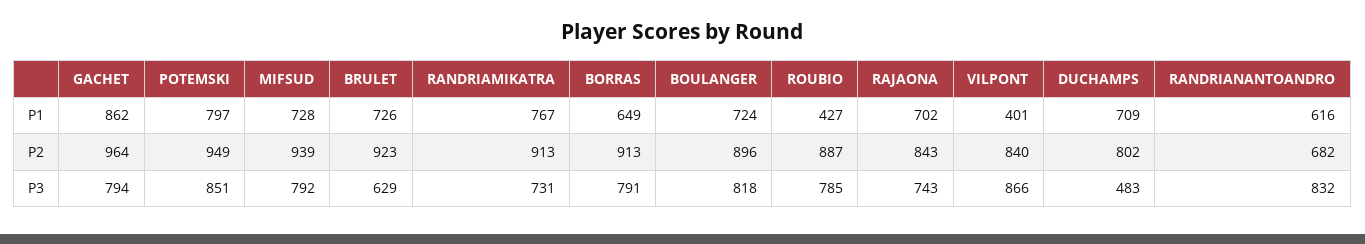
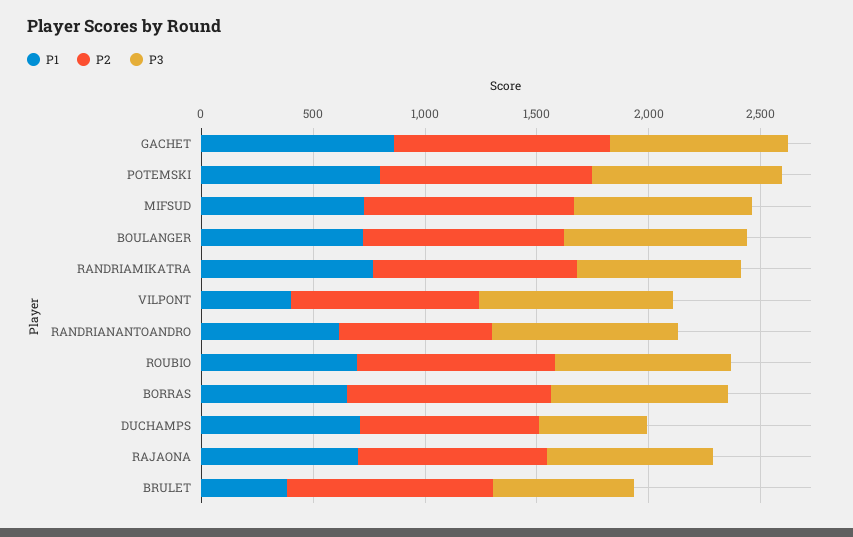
  {
    "P1": {
      "GACHET": 862,
      "POTEMSKI": 797,
      "MIFSUD": 728,
-     "BRULET": 726,
+     "BRULET": 400,
      "RANDRIAMIKATRA": 767,
      "BORRAS": 649,
      "BOULANGER": 724,
-     "ROUBIO": 427,
+     "ROUBIO": 700,
      "RAJAONA": 702,
      "VILPONT": 401,
      "DUCHAMPS": 709,
      "RANDRIANANTOANDRO": 616
    },
    "P2": {
      "GACHET": 964,
      "POTEMSKI": 949,
      "MIFSUD": 939,
      "BRULET": 923,
      "RANDRIAMIKATRA": 913,
      "BORRAS": 913,
      "BOULANGER": 896,
      "ROUBIO": 887,
      "RAJAONA": 843,
      "VILPONT": 840,
      "DUCHAMPS": 802,
      "RANDRIANANTOANDRO": 682
    },
    "P3": {
      "GACHET": 794,
      "POTEMSKI": 851,
      "MIFSUD": 792,
      "BRULET": 629,
      "RANDRIAMIKATRA": 731,
      "BORRAS": 791,
      "BOULANGER": 818,
      "ROUBIO": 785,
      "RAJAONA": 743,
      "VILPONT": 866,
      "DUCHAMPS": 483,
      "RANDRIANANTOANDRO": 832
    }
  }

